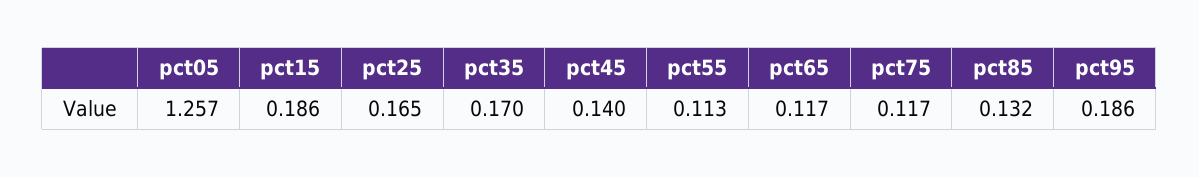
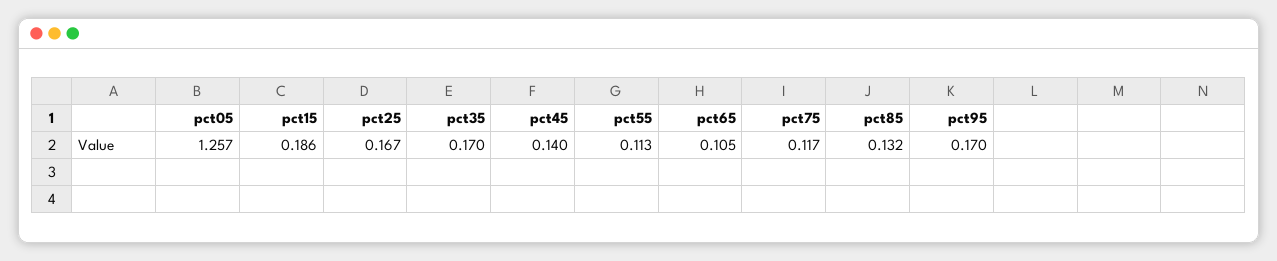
  {
    "pct05": 1.257,
    "pct15": 0.186,
-   "pct25": 0.165,
+   "pct25": 0.167,
    "pct35": 0.17,
    "pct45": 0.14,
    "pct55": 0.113,
-   "pct65": 0.117,
+   "pct65": 0.105,
    "pct75": 0.117,
    "pct85": 0.132,
-   "pct95": 0.186
+   "pct95": 0.17
  }

